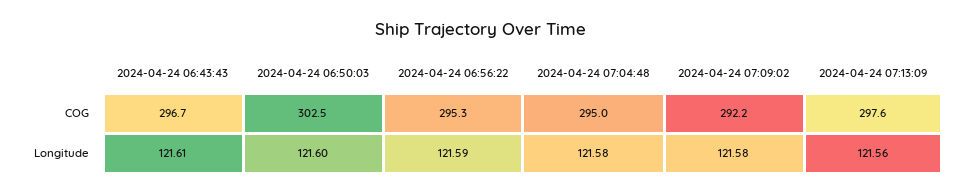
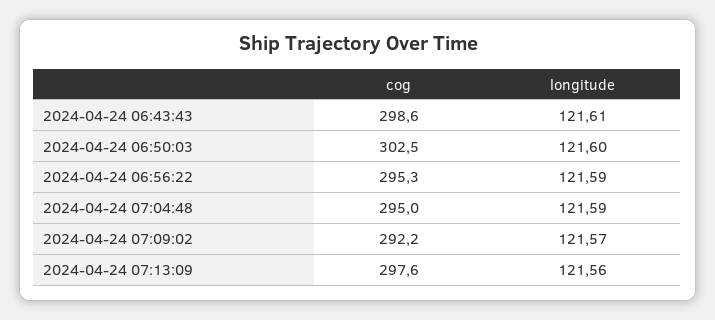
  {
    "2024-04-24 06:43:43": {
-     "COG": 296.7,
+     "COG": 298.6,
      "Longitude": 121.61
    },
    "2024-04-24 06:50:03": {
      "COG": 302.5,
      "Longitude": 121.6
    },
    "2024-04-24 06:56:22": {
      "COG": 295.3,
      "Longitude": 121.59
    },
    "2024-04-24 07:04:48": {
      "COG": 295,
-     "Longitude": 121.58
+     "Longitude": 121.59
    },
    "2024-04-24 07:09:02": {
      "COG": 292.2,
-     "Longitude": 121.58
+     "Longitude": 121.57
    },
    "2024-04-24 07:13:09": {
      "COG": 297.6,
      "Longitude": 121.56
    }
  }

